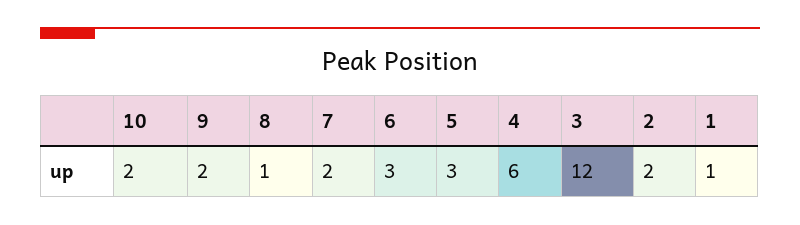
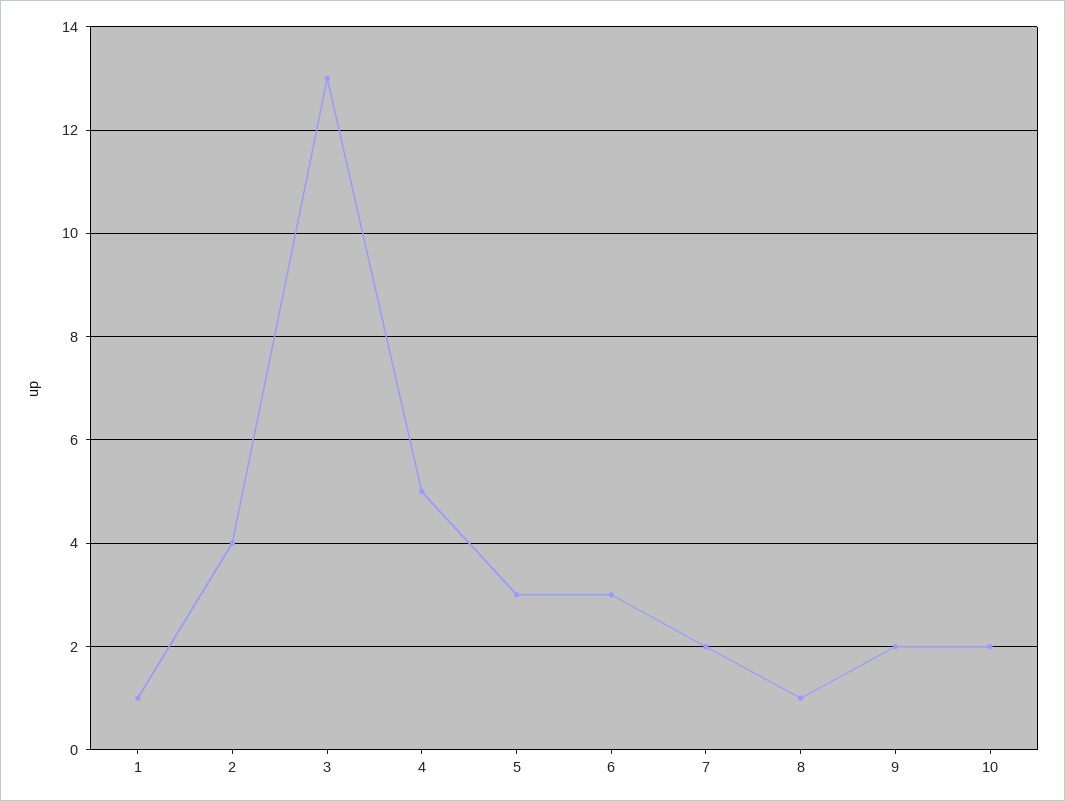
  {
    "10": 2,
    "9": 2,
    "8": 1,
    "7": 2,
    "6": 3,
    "5": 3,
-   "4": 6,
+   "4": 5,
-   "3": 12,
+   "3": 13,
-   "2": 2,
+   "2": 4,
    "1": 1
  }

